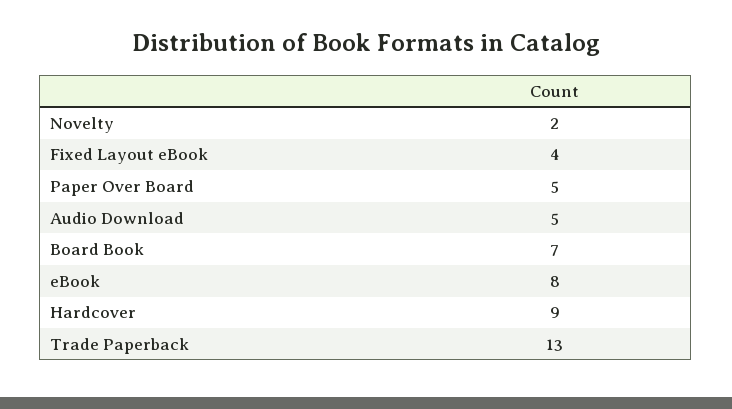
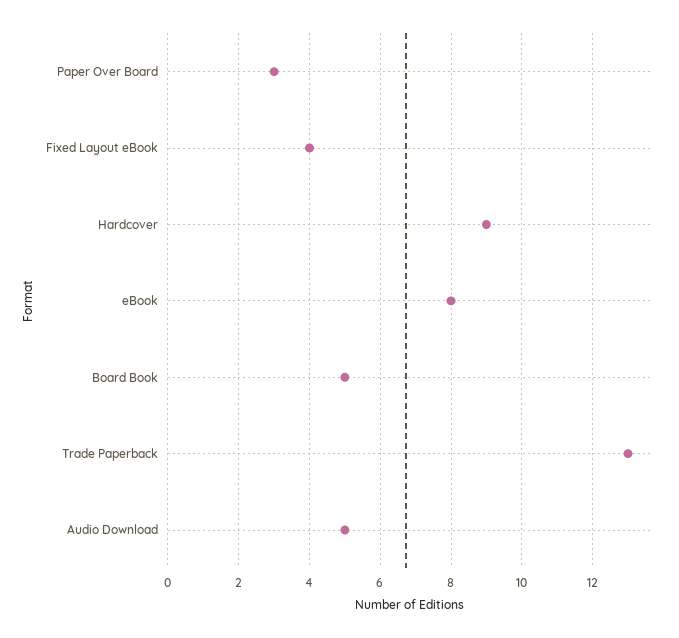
  {
-   "Novelty": 2,
    "Fixed Layout eBook": 4,
-   "Paper Over Board": 5,
+   "Paper Over Board": 3,
    "Audio Download": 5,
-   "Board Book": 7,
+   "Board Book": 5,
    "eBook": 8,
    "Hardcover": 9,
    "Trade Paperback": 13
  }

